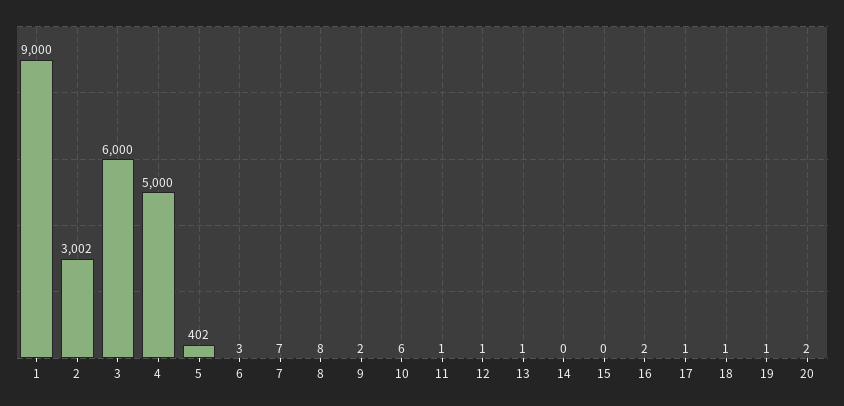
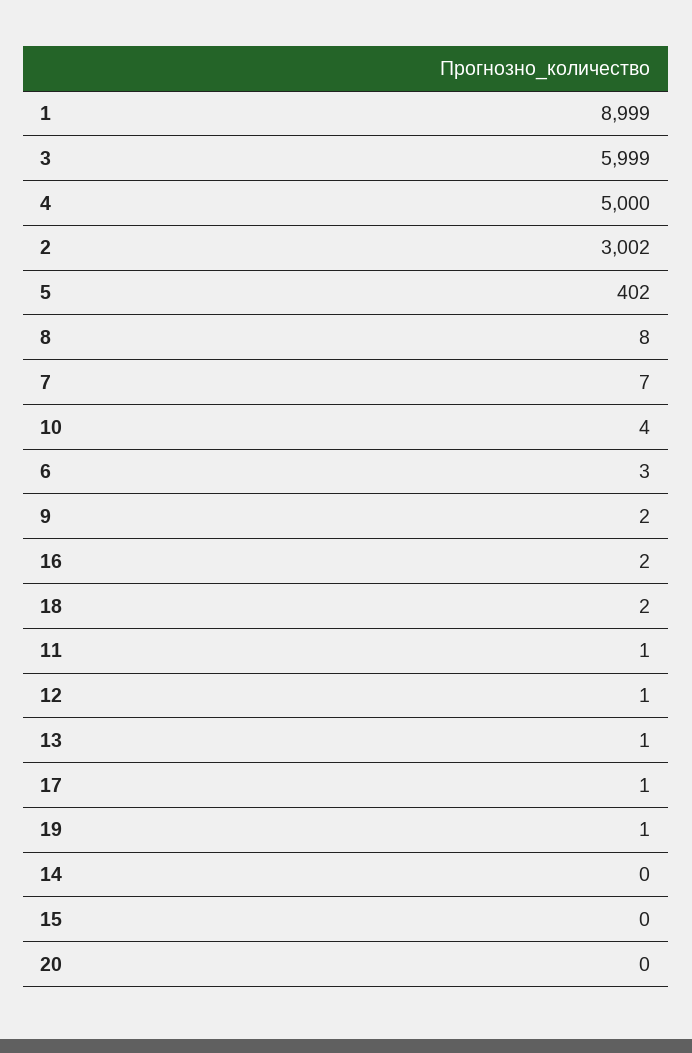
  {
-   "1": 9000,
+   "1": 8999,
    "2": 3002,
-   "3": 6000,
+   "3": 5999,
    "4": 5000,
    "5": 402,
    "6": 3,
    "7": 7,
    "8": 8,
    "9": 2,
-   "10": 6,
+   "10": 4,
    "11": 1,
    "12": 1,
    "13": 1,
    "14": 0,
    "15": 0,
    "16": 2,
    "17": 1,
-   "18": 1,
+   "18": 2,
    "19": 1,
-   "20": 2
+   "20": 0
  }

